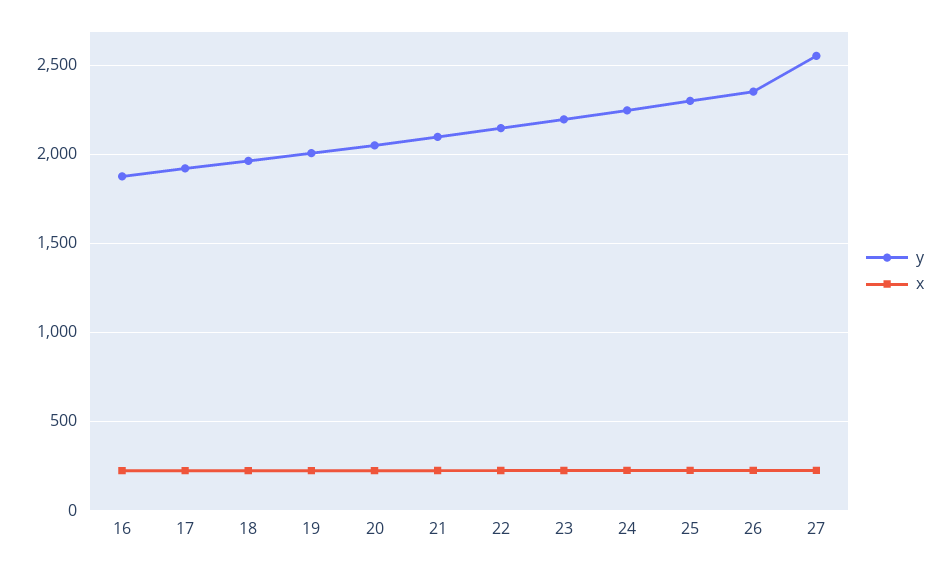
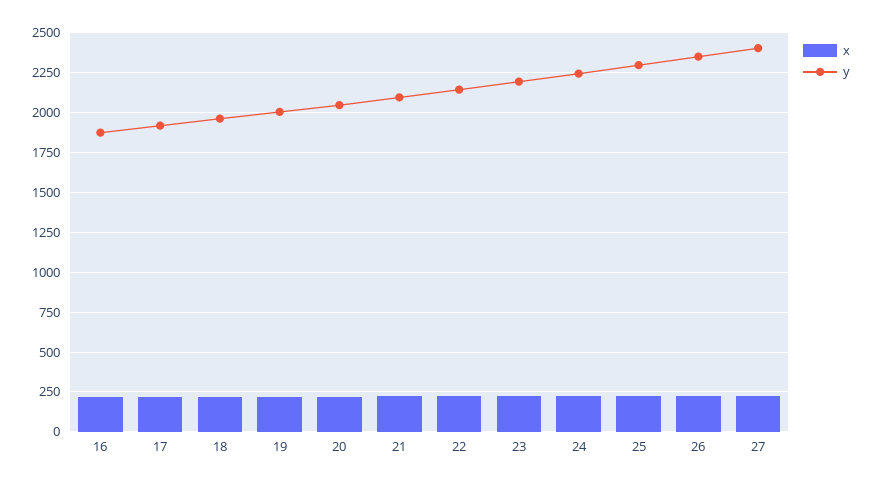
  {
    "y": {
      "16": 1900,
      "17": 1900,
      "18": 1950,
      "19": 2000,
      "20": 2050,
      "21": 2100,
      "22": 2150,
      "23": 2200,
      "24": 2250,
      "25": 2300,
      "26": 2350,
-     "27": 2550
+     "27": 2400
    },
    "x": {
      "16": 200,
      "17": 200,
      "18": 200,
      "19": 200,
      "20": 200,
      "21": 200,
      "22": 200,
      "23": 200,
      "24": 200,
      "25": 200,
      "26": 200,
      "27": 200
    }
  }

